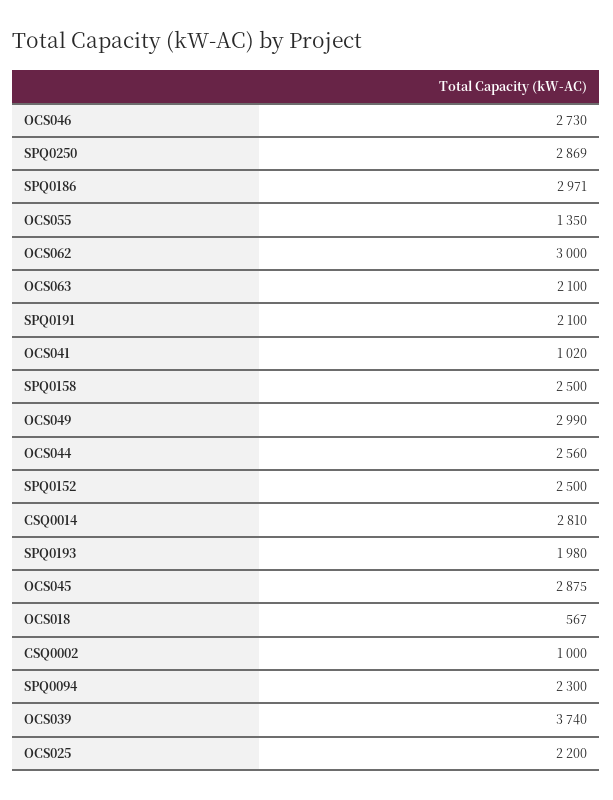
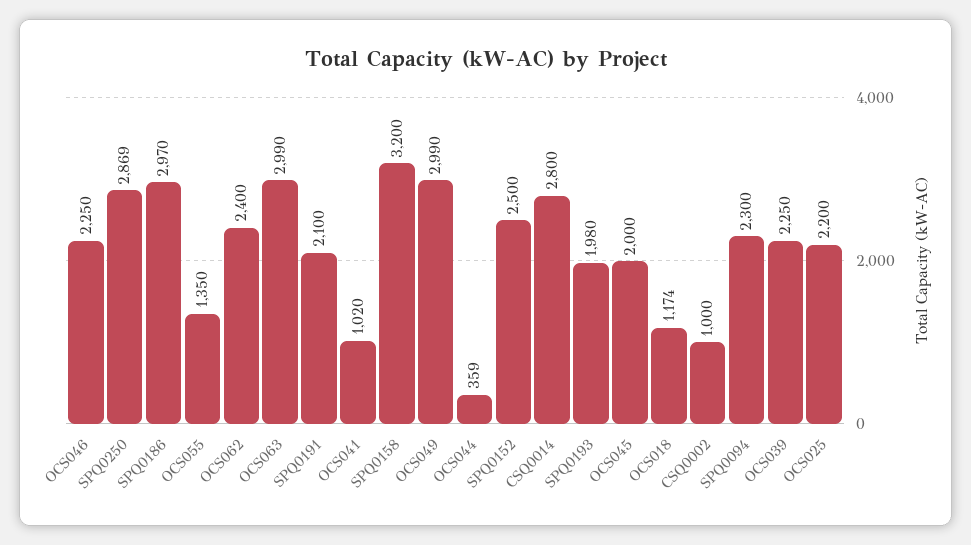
  {
-   "OCS046": 2730,
+   "OCS046": 2250,
    "SPQ0250": 2869,
-   "SPQ0186": 2971,
+   "SPQ0186": 2970,
    "OCS055": 1350,
-   "OCS062": 3000,
+   "OCS062": 2400,
-   "OCS063": 2100,
+   "OCS063": 2990,
    "SPQ0191": 2100,
    "OCS041": 1020,
-   "SPQ0158": 2500,
+   "SPQ0158": 3200,
    "OCS049": 2990,
-   "OCS044": 2560,
+   "OCS044": 359,
    "SPQ0152": 2500,
-   "CSQ0014": 2810,
+   "CSQ0014": 2800,
    "SPQ0193": 1980,
-   "OCS045": 2875,
+   "OCS045": 2000,
-   "OCS018": 567,
+   "OCS018": 1174,
    "CSQ0002": 1000,
    "SPQ0094": 2300,
-   "OCS039": 3740,
+   "OCS039": 2250,
    "OCS025": 2200
  }

